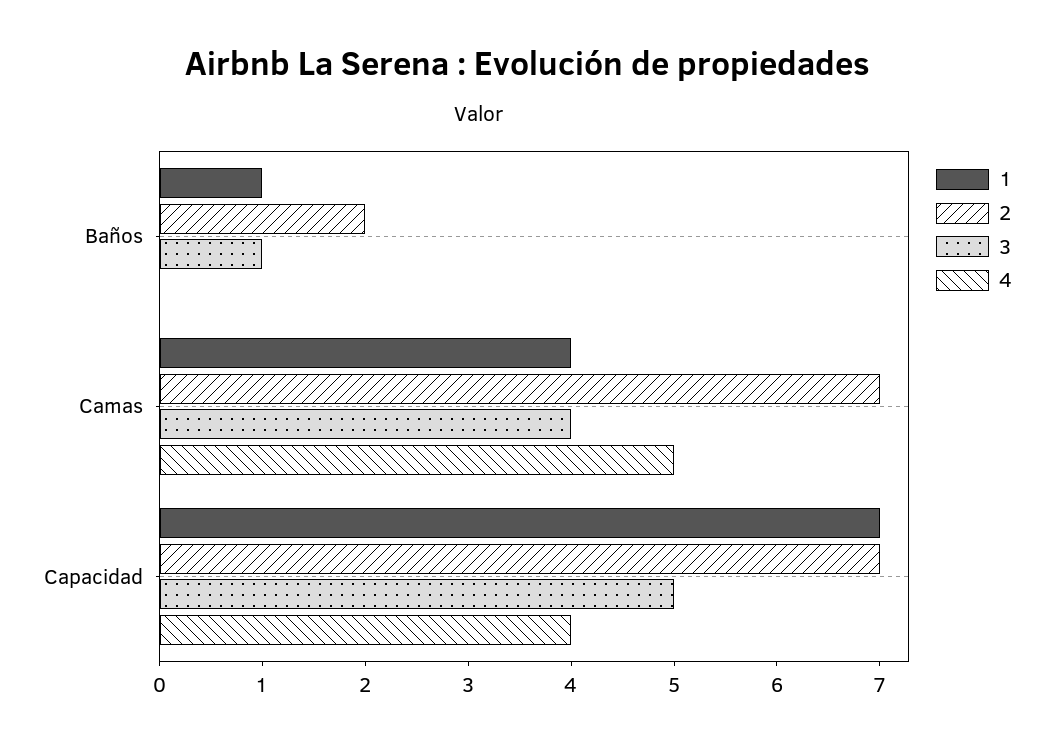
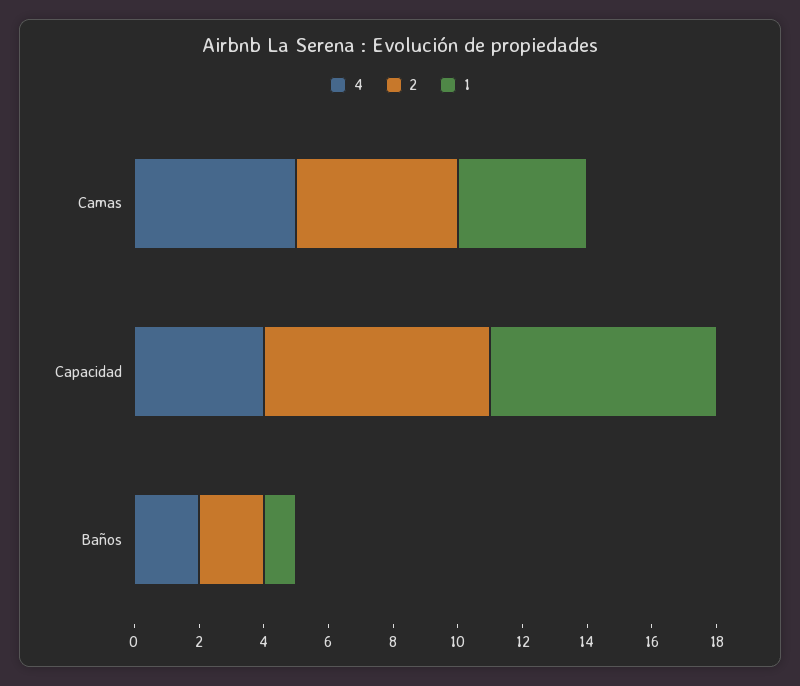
  {
    "1": {
      "Baños": 1,
      "Camas": 4,
      "Capacidad": 7
    },
    "2": {
      "Baños": 2,
-     "Camas": 7,
+     "Camas": 5,
      "Capacidad": 7
    },
-   "3": {
-     "Baños": 1,
-     "Camas": 4,
-     "Capacidad": 5
-   },
    "4": {
-     "Baños": 0,
+     "Baños": 2,
      "Camas": 5,
      "Capacidad": 4
    }
  }

